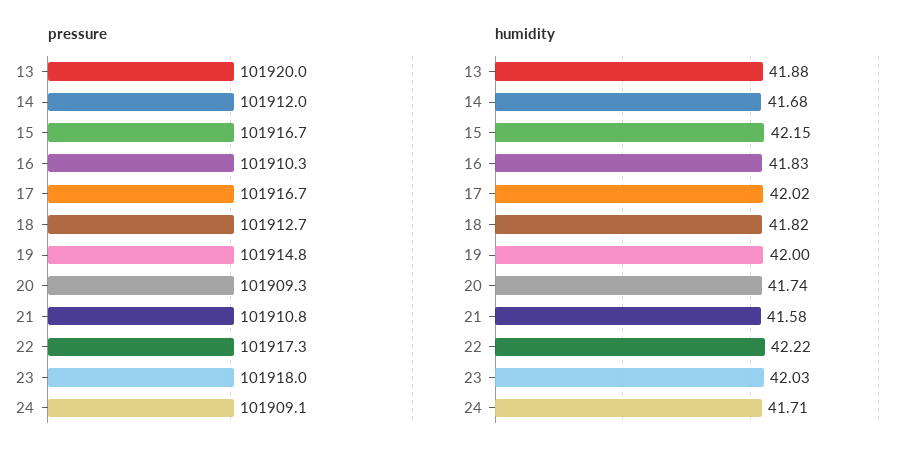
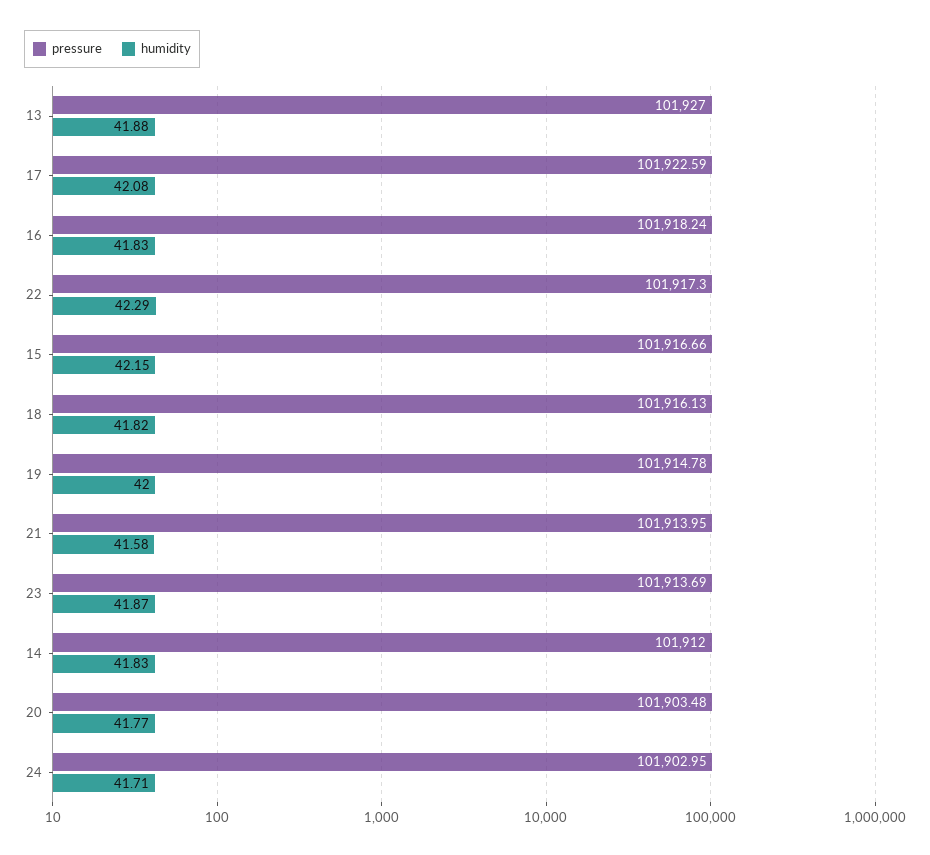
  {
    "pressure": {
-     "13": 101920,
+     "13": 101927,
      "14": 101912,
      "15": 101916.66,
-     "16": 101910.3,
+     "16": 101918.24,
-     "17": 101916.7,
+     "17": 101922.59,
-     "18": 101912.7,
+     "18": 101916.13,
      "19": 101914.78,
-     "20": 101909.3,
+     "20": 101903.48,
-     "21": 101910.8,
+     "21": 101913.95,
      "22": 101917.3,
-     "23": 101918,
+     "23": 101913.69,
-     "24": 101909.1
+     "24": 101902.95
    },
    "humidity": {
      "13": 41.88,
-     "14": 41.68,
+     "14": 41.83,
      "15": 42.15,
      "16": 41.83,
-     "17": 42.02,
+     "17": 42.08,
      "18": 41.82,
      "19": 42,
-     "20": 41.74,
+     "20": 41.77,
      "21": 41.58,
-     "22": 42.22,
+     "22": 42.29,
-     "23": 42.03,
+     "23": 41.87,
      "24": 41.71
    }
  }

